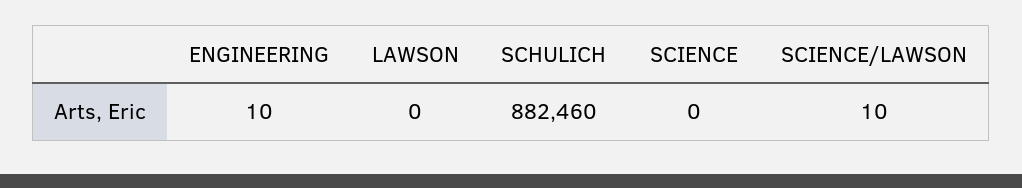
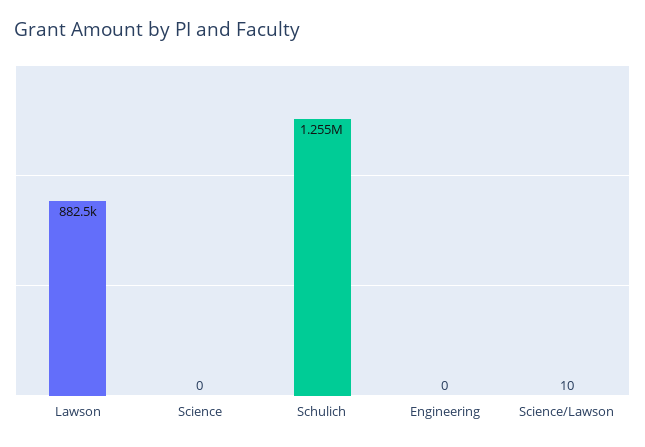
  {
-   "ENGINEERING": 10,
+   "ENGINEERING": 0,
-   "LAWSON": 0,
+   "LAWSON": 882500,
-   "SCHULICH": 882460,
+   "SCHULICH": 1255000,
    "SCIENCE": 0,
    "SCIENCE/LAWSON": 10
  }

